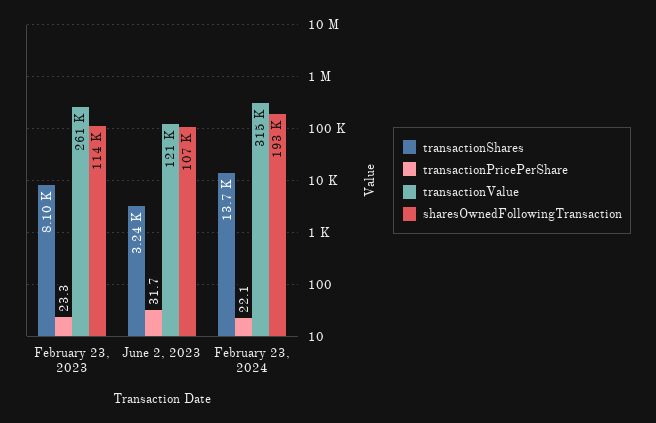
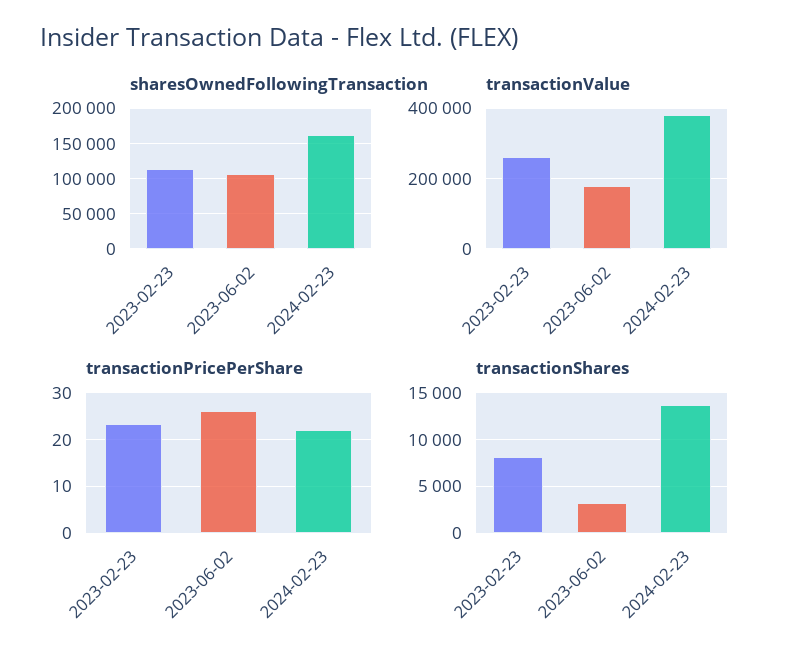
  {
    "transactionShares": {
      "February 23, 2023": 8100,
      "June 2, 2023": 3240,
      "February 23, 2024": 13700
    },
    "transactionPricePerShare": {
      "February 23, 2023": 23.3,
-     "June 2, 2023": 31.7,
+     "June 2, 2023": 26,
      "February 23, 2024": 22.1
    },
    "transactionValue": {
      "February 23, 2023": 261000,
-     "June 2, 2023": 121000,
+     "June 2, 2023": 180000,
-     "February 23, 2024": 315000
+     "February 23, 2024": 380000
    },
    "sharesOwnedFollowingTransaction": {
      "February 23, 2023": 114000,
      "June 2, 2023": 107000,
-     "February 23, 2024": 193000
+     "February 23, 2024": 160000
    }
  }

